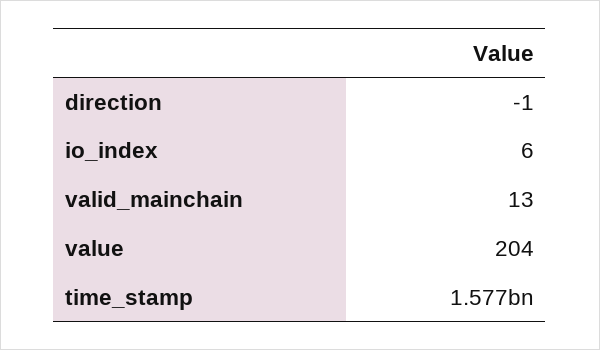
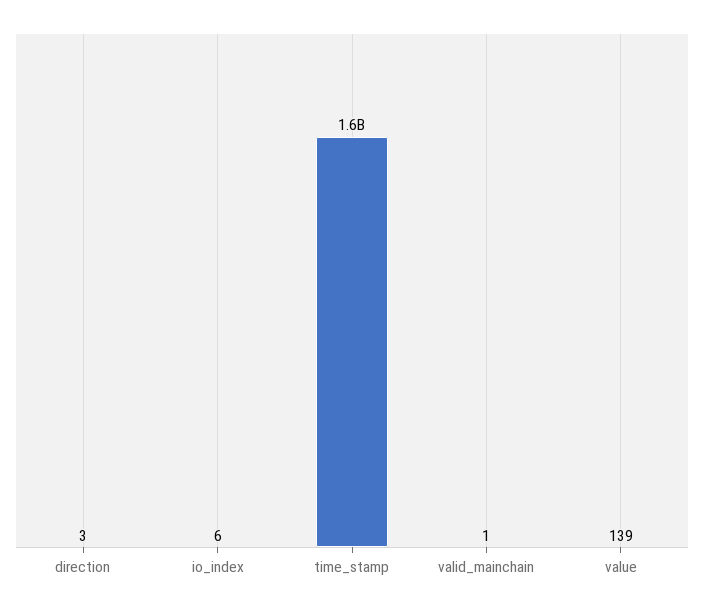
  {
-   "direction": -1,
+   "direction": 3,
    "io_index": 6,
-   "valid_mainchain": 13,
+   "valid_mainchain": 1,
-   "value": 204,
+   "value": 139,
    "time_stamp": 1577000000
  }

